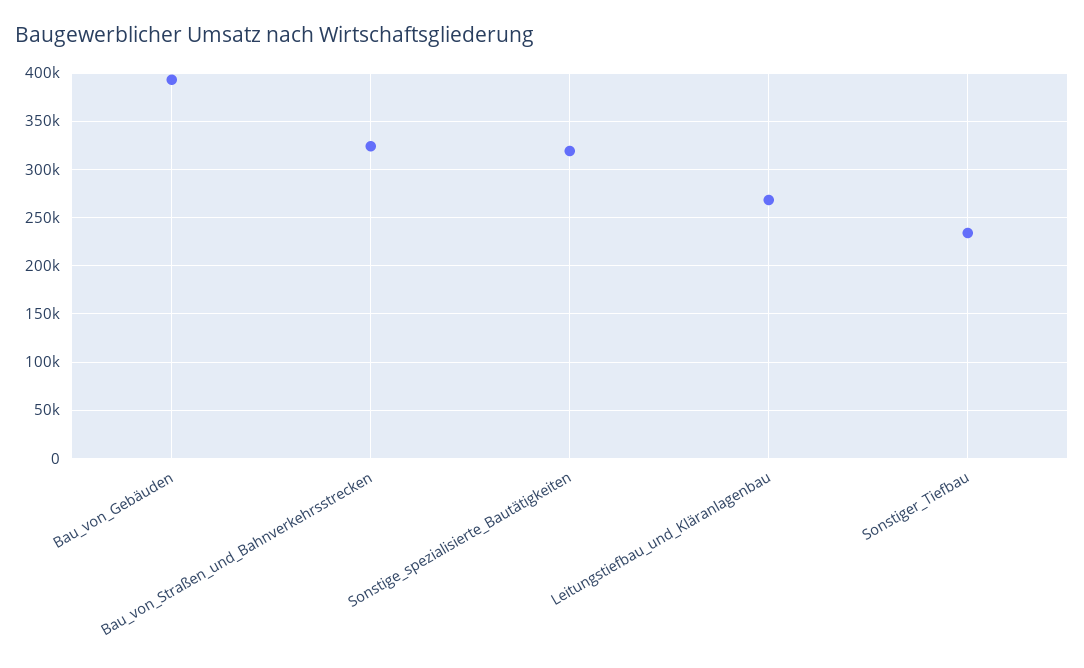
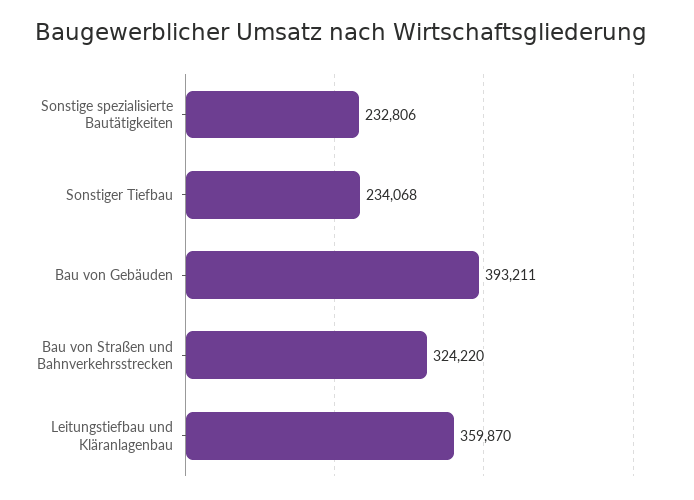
  {
    "Bau_von_Gebäuden": 393211,
    "Bau_von_Straßen_und_Bahnverkehrsstrecken": 324220,
-   "Sonstige_spezialisierte_Bautätigkeiten": 320000,
+   "Sonstige_spezialisierte_Bautätigkeiten": 232806,
-   "Leitungstiefbau_und_Kläranlagenbau": 270000,
+   "Leitungstiefbau_und_Kläranlagenbau": 359870,
    "Sonstiger_Tiefbau": 234068
  }

